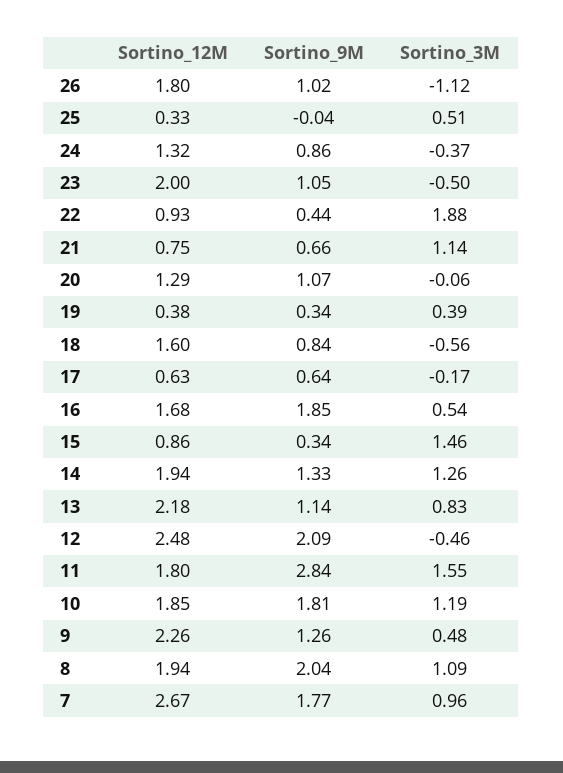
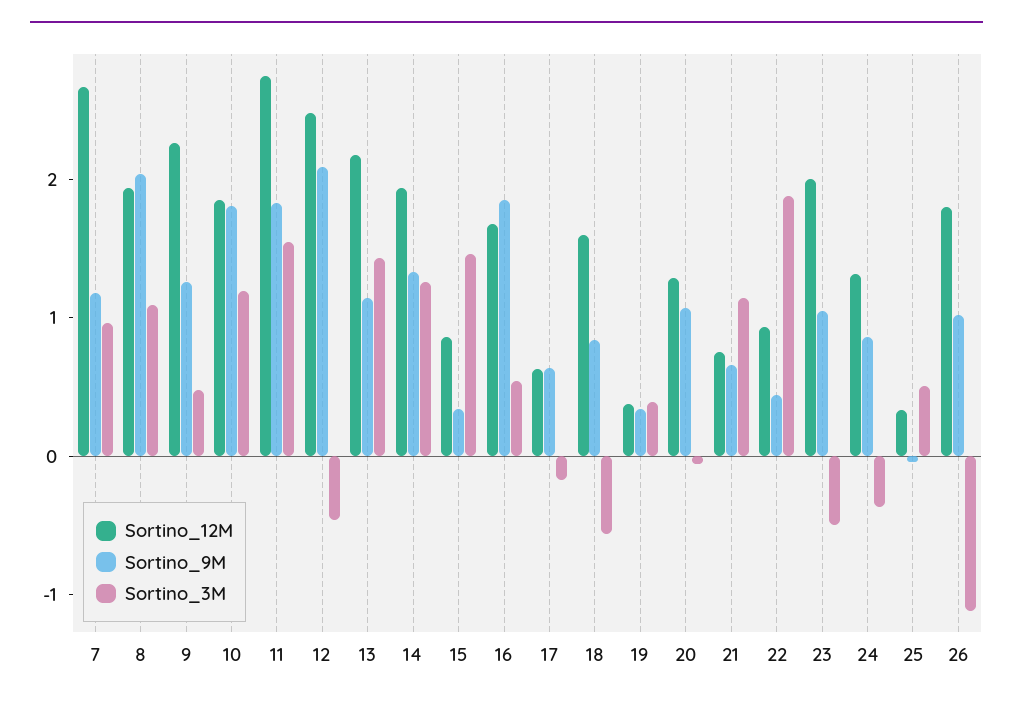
  {
    "Sortino_12M": {
      "26": 1.8,
      "25": 0.33,
      "24": 1.32,
      "23": 2,
      "22": 0.93,
      "21": 0.75,
      "20": 1.29,
      "19": 0.38,
      "18": 1.6,
      "17": 0.63,
      "16": 1.68,
      "15": 0.86,
      "14": 1.94,
      "13": 2.18,
      "12": 2.48,
-     "11": 1.8,
+     "11": 2.8,
      "10": 1.85,
      "9": 2.26,
      "8": 1.94,
      "7": 2.67
    },
    "Sortino_9M": {
      "26": 1.02,
      "25": -0.04,
      "24": 0.86,
      "23": 1.05,
      "22": 0.44,
      "21": 0.66,
      "20": 1.07,
      "19": 0.34,
      "18": 0.84,
      "17": 0.64,
      "16": 1.85,
      "15": 0.34,
      "14": 1.33,
      "13": 1.14,
      "12": 2.09,
-     "11": 2.84,
+     "11": 1.8,
      "10": 1.81,
      "9": 1.26,
      "8": 2.04,
-     "7": 1.77
+     "7": 1.2
    },
    "Sortino_3M": {
      "26": -1.12,
      "25": 0.51,
      "24": -0.37,
      "23": -0.5,
      "22": 1.88,
      "21": 1.14,
      "20": -0.06,
      "19": 0.39,
      "18": -0.56,
      "17": -0.17,
      "16": 0.54,
      "15": 1.46,
      "14": 1.26,
-     "13": 0.83,
+     "13": 1.4,
      "12": -0.46,
      "11": 1.55,
      "10": 1.19,
      "9": 0.48,
      "8": 1.09,
      "7": 0.96
    }
  }

